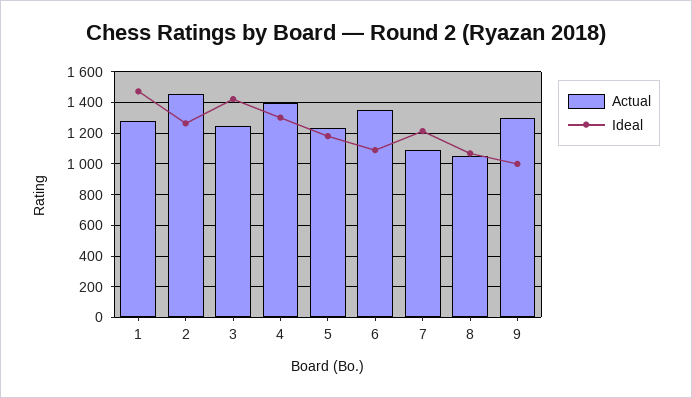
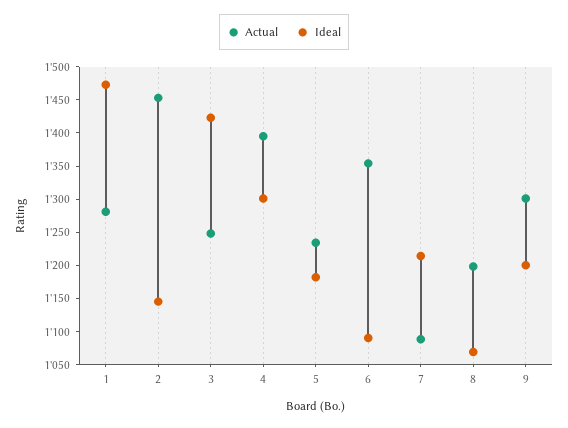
  {
    "Actual": {
      "1": 1275,
      "2": 1450,
      "3": 1250,
      "4": 1400,
      "5": 1225,
      "6": 1350,
      "7": 1100,
-     "8": 1050,
+     "8": 1200,
      "9": 1300
    },
    "Ideal": {
      "1": 1475,
-     "2": 1250,
+     "2": 1150,
      "3": 1425,
      "4": 1300,
      "5": 1175,
      "6": 1100,
      "7": 1225,
      "8": 1075,
-     "9": 1000
+     "9": 1200
    }
  }

